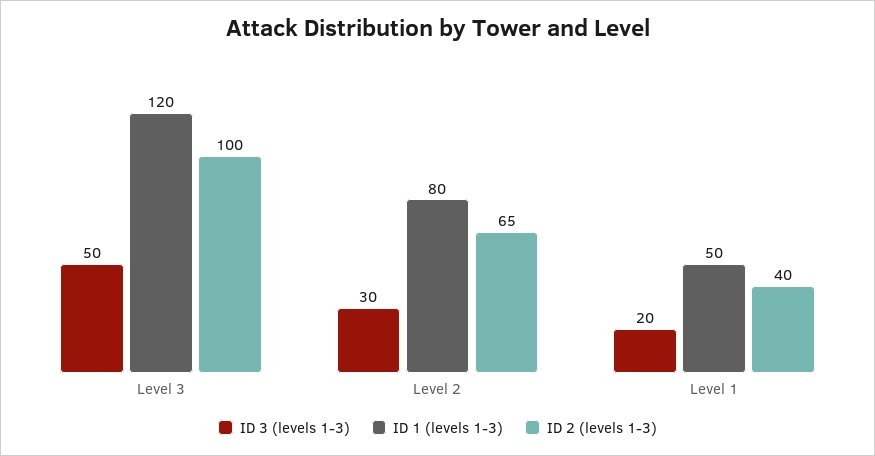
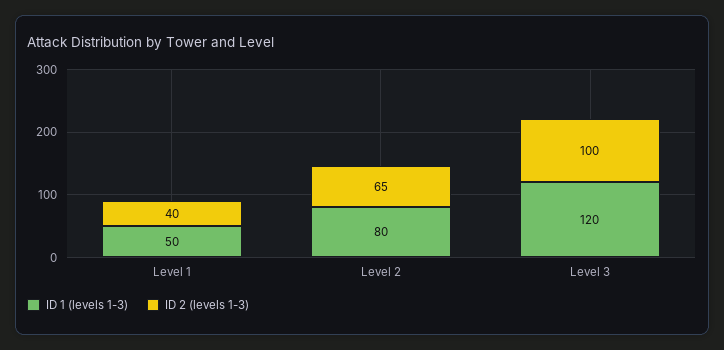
  {
-   "ID 3 (levels 1-3)": {
-     "Level 3": 50,
-     "Level 2": 30,
-     "Level 1": 20
-   },
    "ID 1 (levels 1-3)": {
      "Level 3": 120,
      "Level 2": 80,
      "Level 1": 50
    },
    "ID 2 (levels 1-3)": {
      "Level 3": 100,
      "Level 2": 65,
      "Level 1": 40
    }
  }

